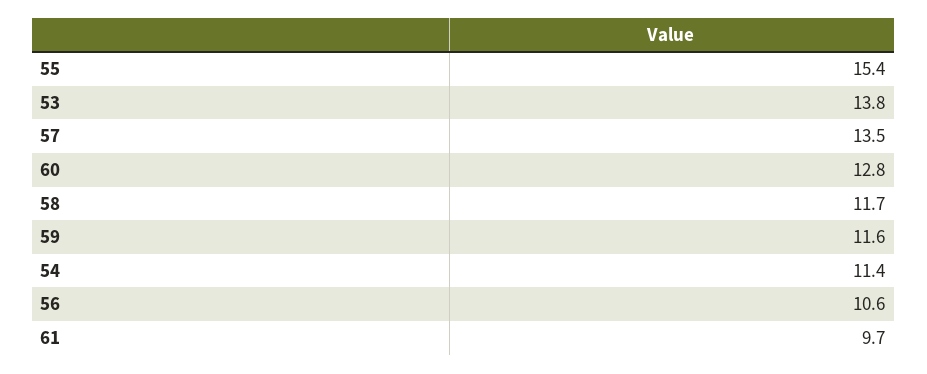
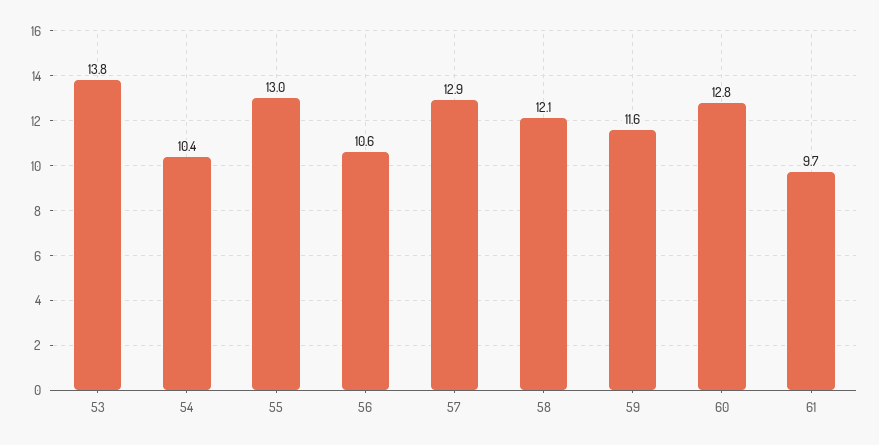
  {
-   "55": 15.4,
+   "55": 13,
    "53": 13.8,
-   "57": 13.5,
+   "57": 12.9,
    "60": 12.8,
-   "58": 11.7,
+   "58": 12.1,
    "59": 11.6,
-   "54": 11.4,
+   "54": 10.4,
    "56": 10.6,
    "61": 9.7
  }

